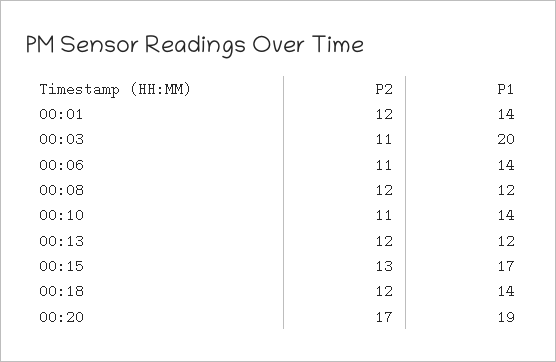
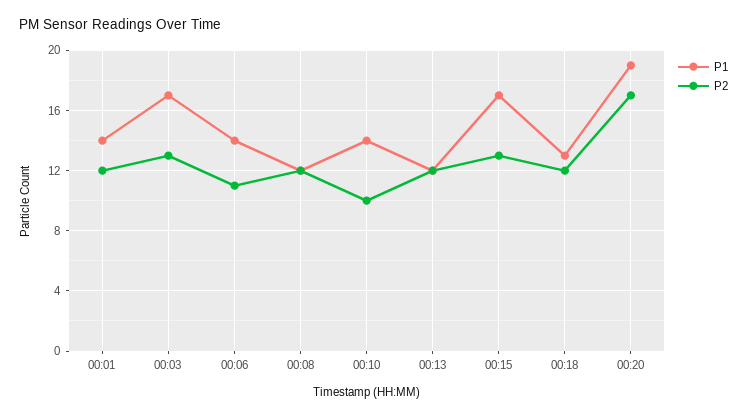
  {
    "P2": {
      "00:01": 12,
-     "00:03": 11,
+     "00:03": 13,
      "00:06": 11,
      "00:08": 12,
-     "00:10": 11,
+     "00:10": 10,
      "00:13": 12,
      "00:15": 13,
      "00:18": 12,
      "00:20": 17
    },
    "P1": {
      "00:01": 14,
-     "00:03": 20,
+     "00:03": 17,
      "00:06": 14,
      "00:08": 12,
      "00:10": 14,
      "00:13": 12,
      "00:15": 17,
-     "00:18": 14,
+     "00:18": 13,
      "00:20": 19
    }
  }

